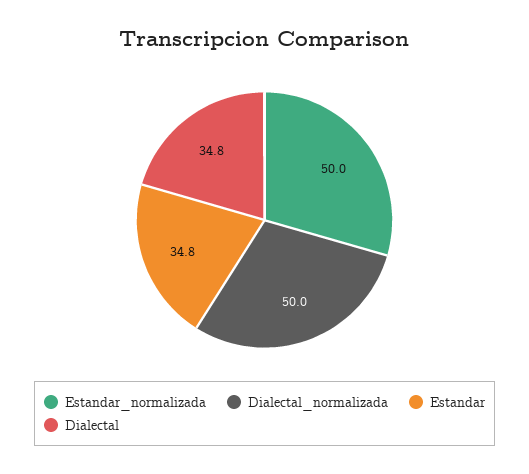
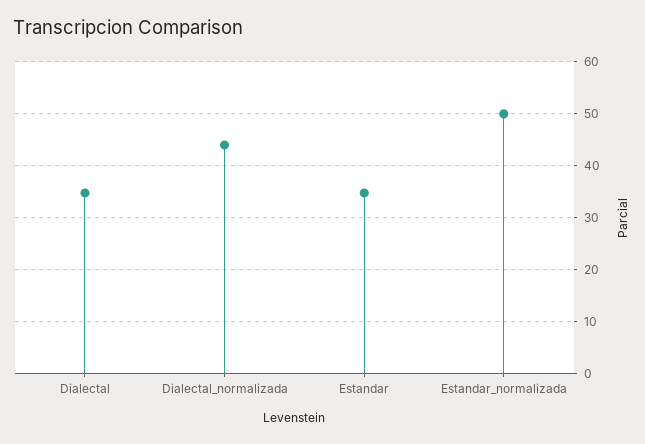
  {
    "Estandar_normalizada": 50,
-   "Dialectal_normalizada": 50,
+   "Dialectal_normalizada": 44,
    "Estandar": 34.8,
    "Dialectal": 34.8
  }

